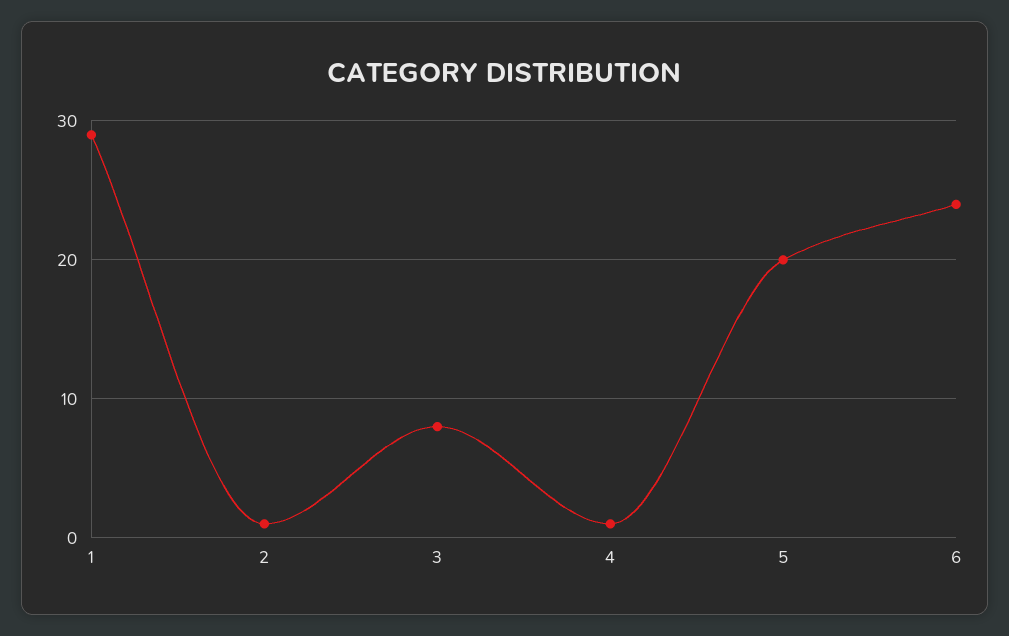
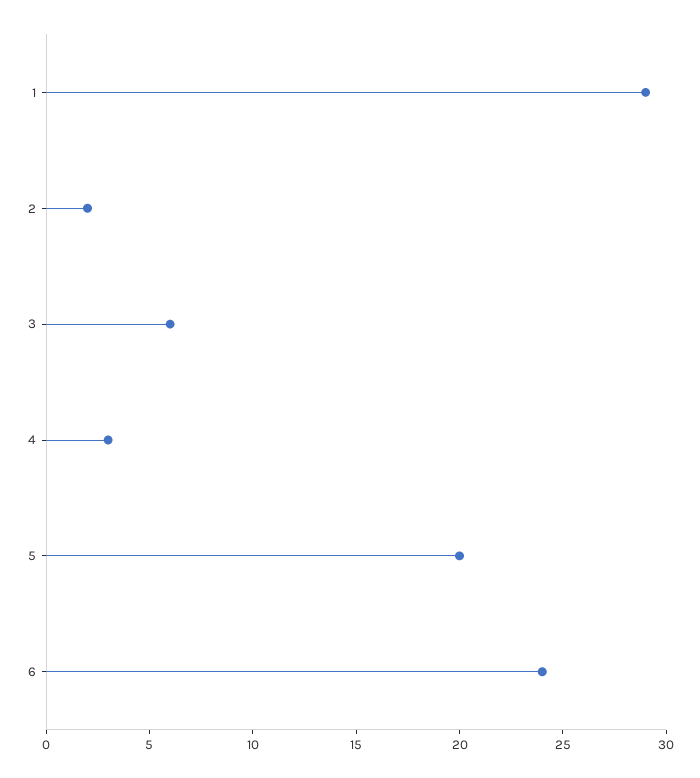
  {
    "1": 29,
-   "2": 1,
+   "2": 2,
-   "3": 8,
+   "3": 6,
-   "4": 1,
+   "4": 3,
    "5": 20,
    "6": 24
  }

